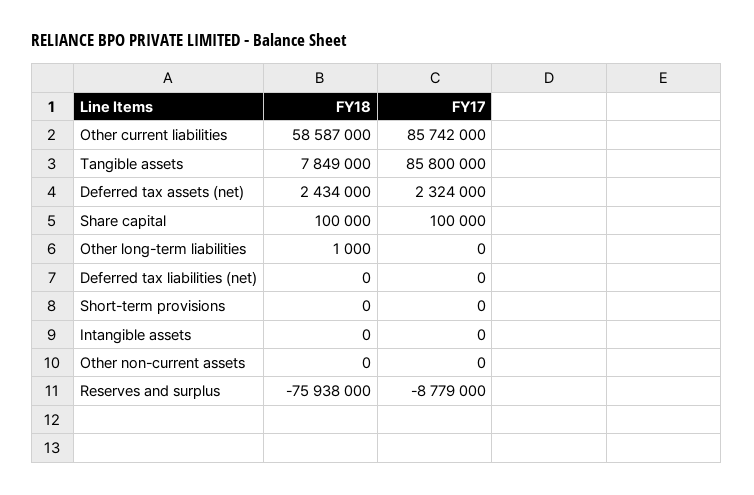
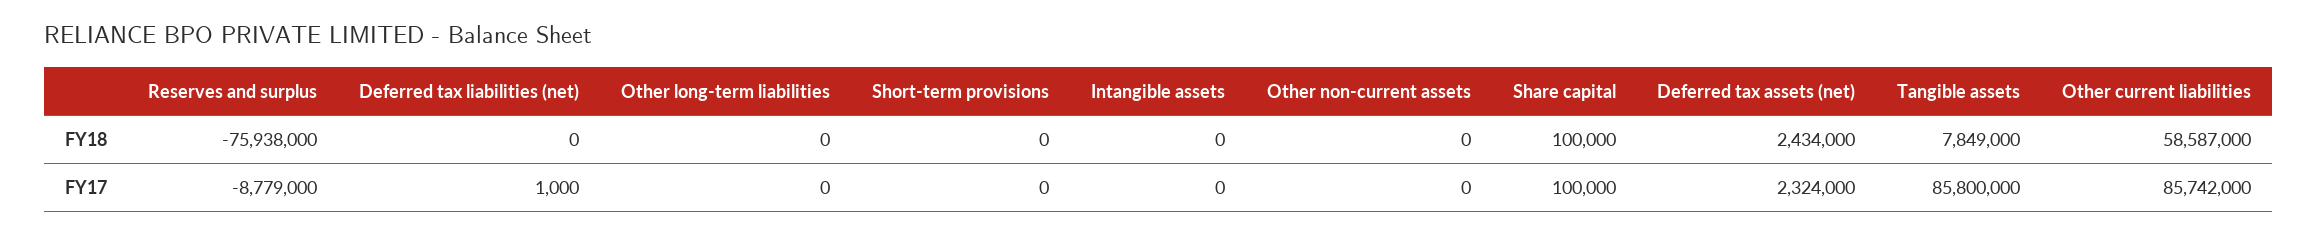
  {
    "FY18": {
      "Other current liabilities": 58587000,
      "Tangible assets": 7849000,
      "Deferred tax assets (net)": 2434000,
      "Share capital": 100000,
-     "Other long-term liabilities": 1000,
+     "Other long-term liabilities": 0,
      "Deferred tax liabilities (net)": 0,
      "Short-term provisions": 0,
      "Intangible assets": 0,
      "Other non-current assets": 0,
      "Reserves and surplus": -75938000
    },
    "FY17": {
      "Other current liabilities": 85742000,
      "Tangible assets": 85800000,
      "Deferred tax assets (net)": 2324000,
      "Share capital": 100000,
      "Other long-term liabilities": 0,
-     "Deferred tax liabilities (net)": 0,
+     "Deferred tax liabilities (net)": 1000,
      "Short-term provisions": 0,
      "Intangible assets": 0,
      "Other non-current assets": 0,
      "Reserves and surplus": -8779000
    }
  }

